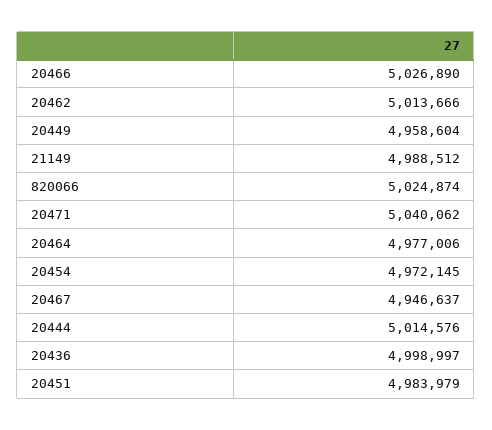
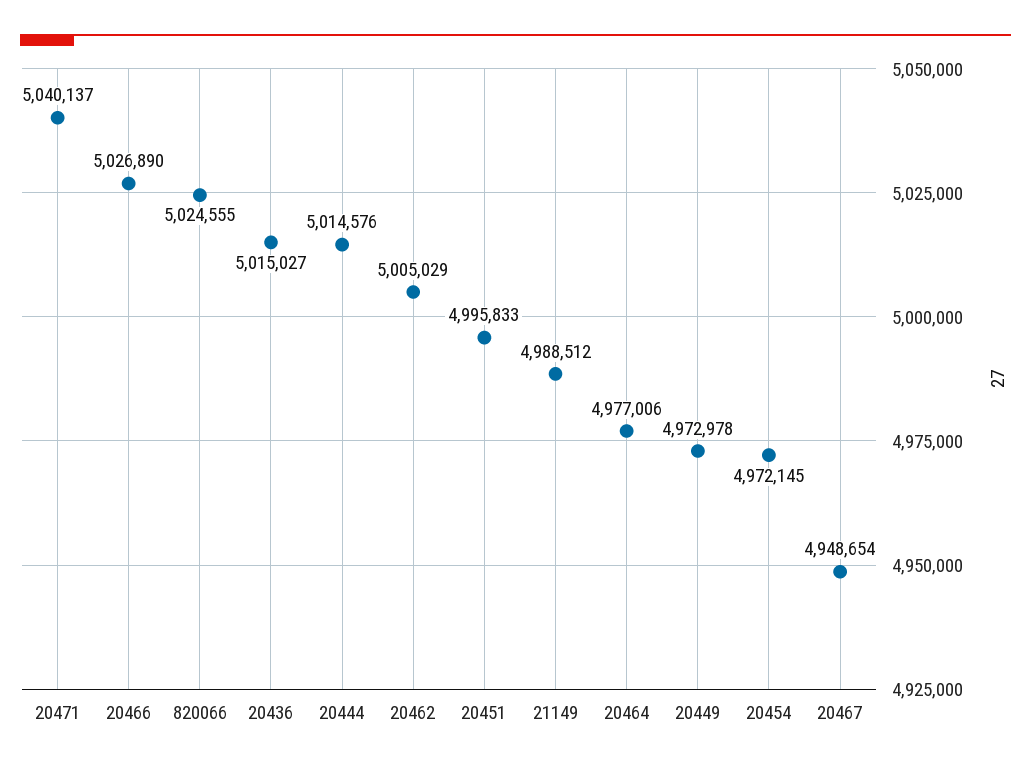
  {
    "20466": 5026890,
-   "20462": 5013666,
+   "20462": 5005029,
-   "20449": 4958604,
+   "20449": 4972978,
    "21149": 4988512,
-   "820066": 5024874,
+   "820066": 5024555,
-   "20471": 5040062,
+   "20471": 5040137,
    "20464": 4977006,
    "20454": 4972145,
-   "20467": 4946637,
+   "20467": 4948654,
    "20444": 5014576,
-   "20436": 4998997,
+   "20436": 5015027,
-   "20451": 4983979
+   "20451": 4995833
  }

